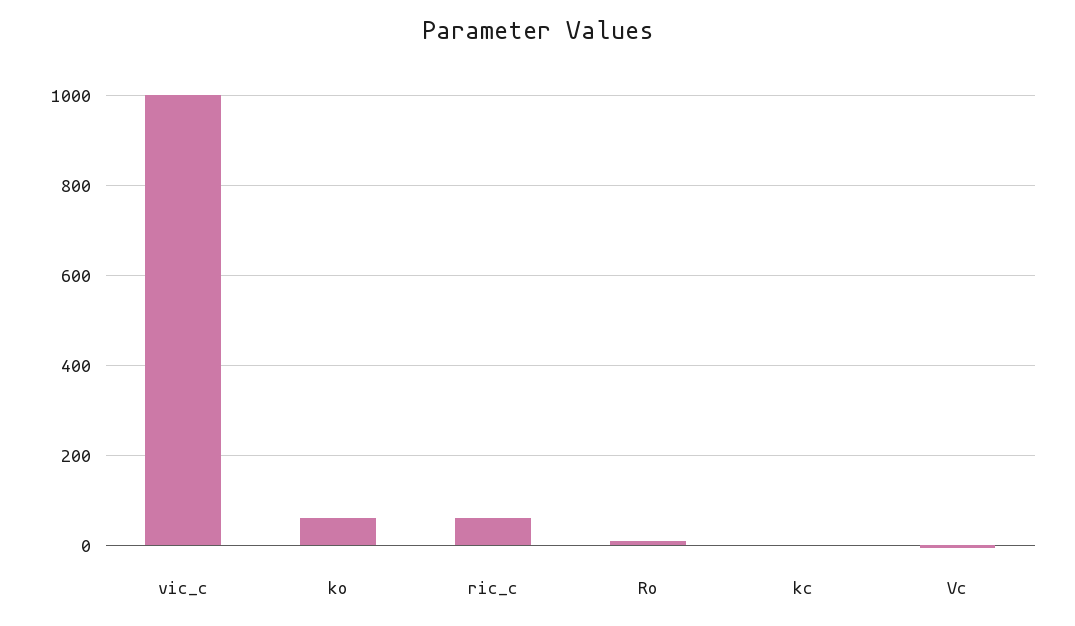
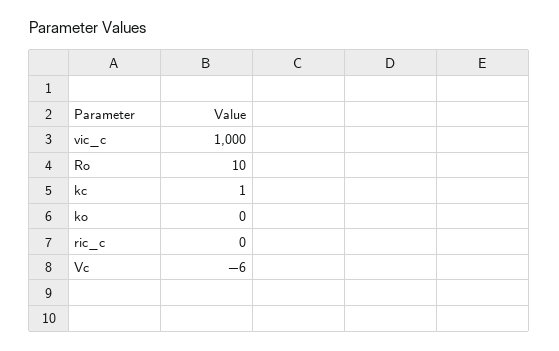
  {
    "vic_c": 1000,
-   "ko": 60,
+   "ko": 0,
-   "ric_c": 60,
+   "ric_c": 0,
    "Ro": 10,
    "kc": 1,
    "Vc": -6
  }

